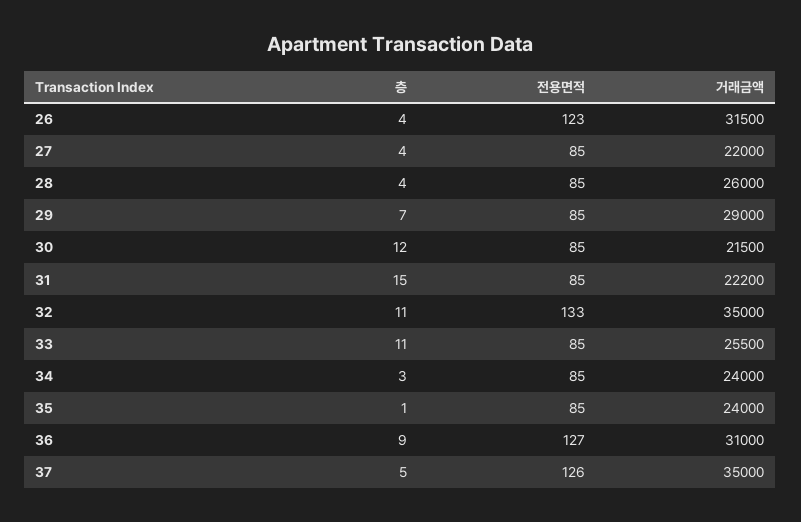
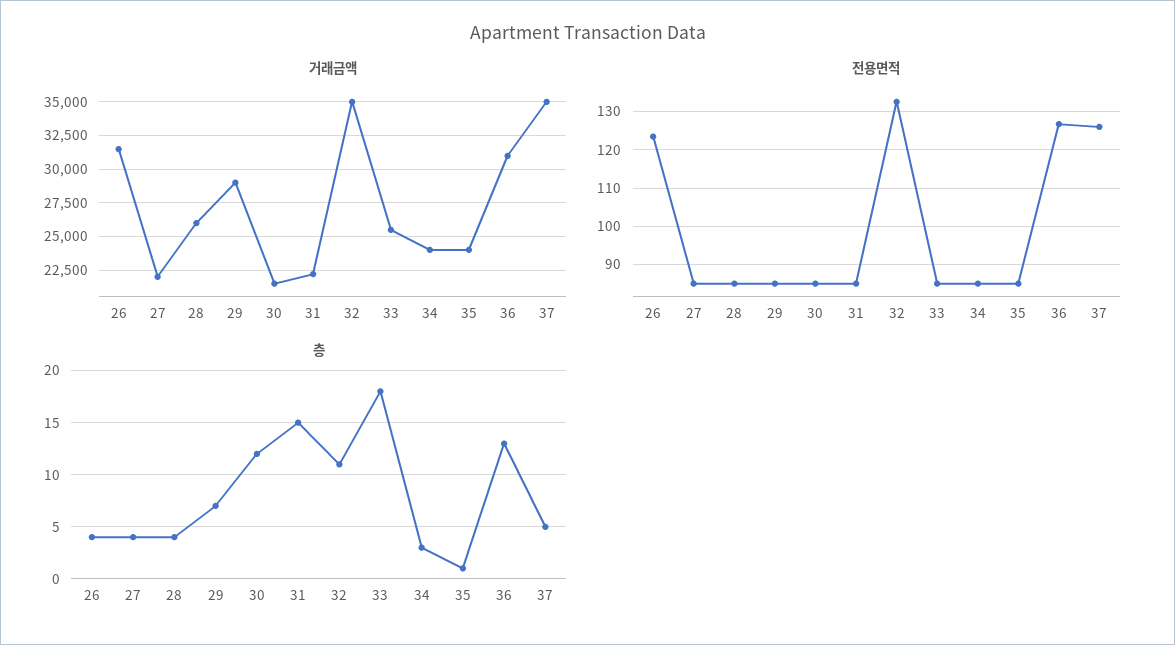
  {
    "층": {
      "26": 4,
      "27": 4,
      "28": 4,
      "29": 7,
      "30": 12,
      "31": 15,
      "32": 11,
-     "33": 11,
+     "33": 18,
      "34": 3,
      "35": 1,
-     "36": 9,
+     "36": 13,
      "37": 5
    },
    "전용면적": {
      "26": 123,
      "27": 85,
      "28": 85,
      "29": 85,
      "30": 85,
      "31": 85,
      "32": 133,
      "33": 85,
      "34": 85,
      "35": 85,
      "36": 127,
      "37": 126
    },
    "거래금액": {
      "26": 31500,
      "27": 22000,
      "28": 26000,
      "29": 29000,
      "30": 21500,
      "31": 22200,
      "32": 35000,
      "33": 25500,
      "34": 24000,
      "35": 24000,
      "36": 31000,
      "37": 35000
    }
  }

